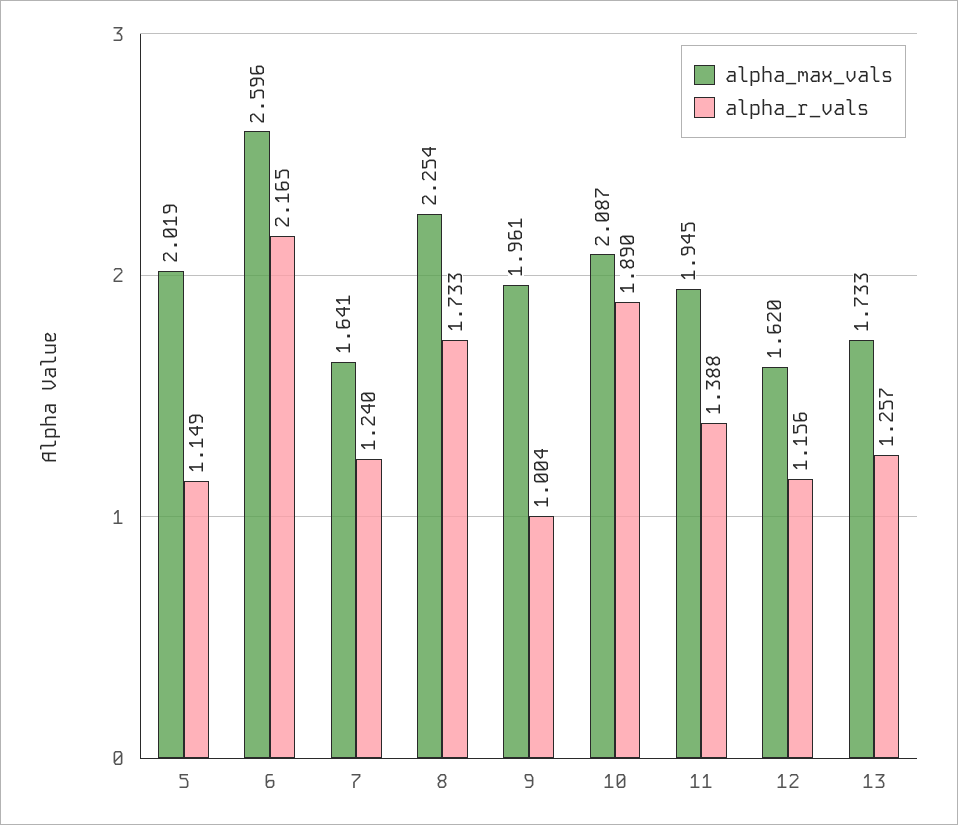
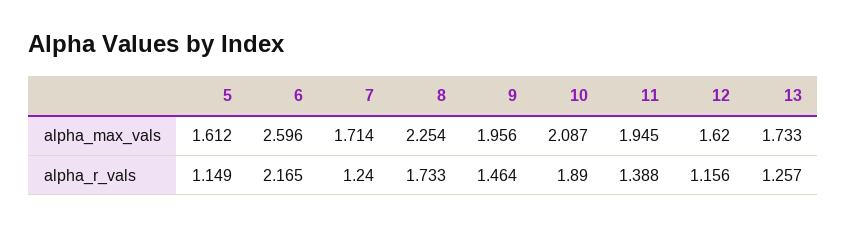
  {
    "alpha_max_vals": {
-     "5": 2.019,
+     "5": 1.612,
      "6": 2.596,
-     "7": 1.641,
+     "7": 1.714,
      "8": 2.254,
-     "9": 1.961,
+     "9": 1.956,
      "10": 2.087,
      "11": 1.945,
      "12": 1.62,
      "13": 1.733
    },
    "alpha_r_vals": {
      "5": 1.149,
      "6": 2.165,
      "7": 1.24,
      "8": 1.733,
-     "9": 1.004,
+     "9": 1.464,
      "10": 1.89,
      "11": 1.388,
      "12": 1.156,
      "13": 1.257
    }
  }

